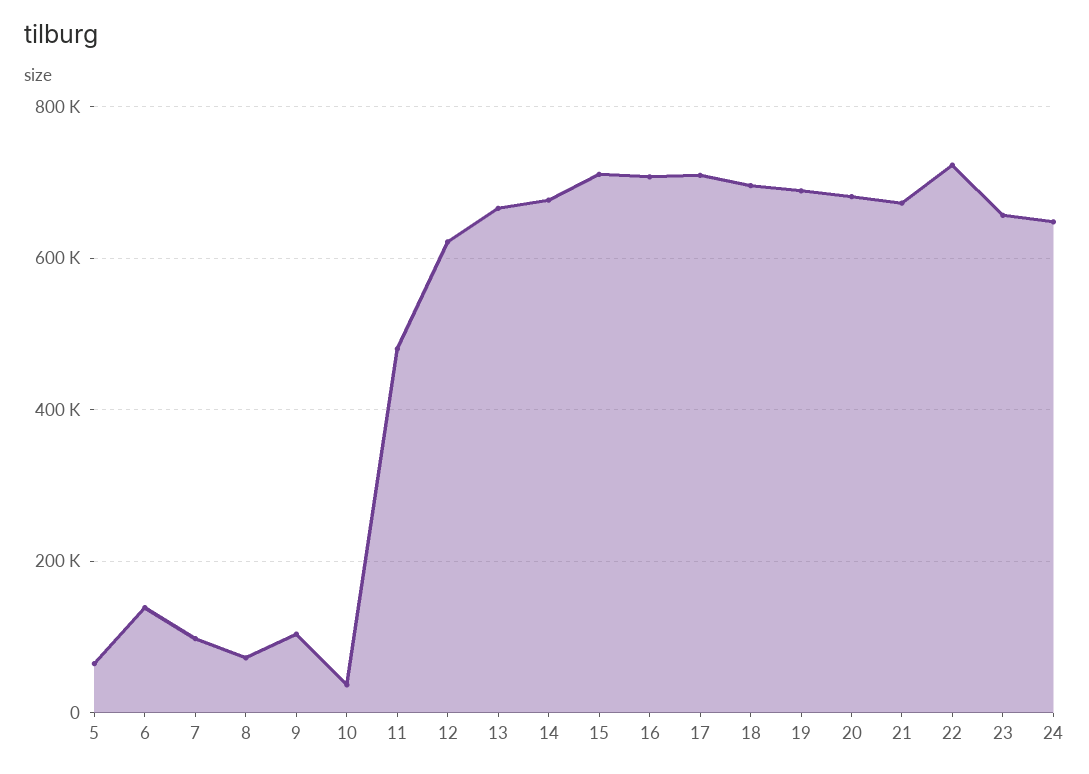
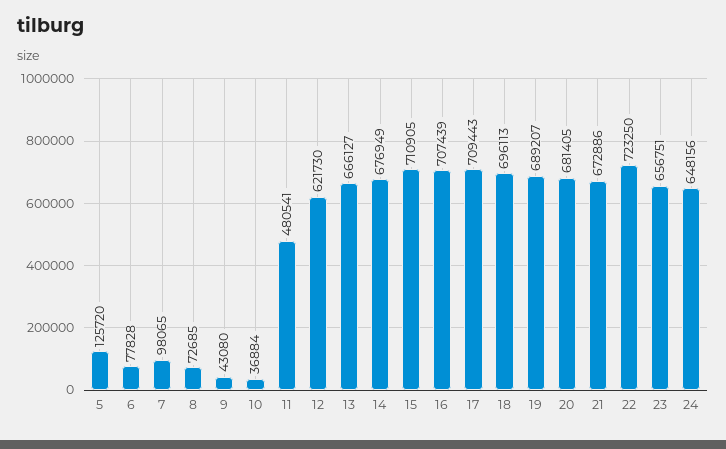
  {
-   "5": 60000,
+   "5": 125720,
-   "6": 140000,
+   "6": 77828,
    "7": 98065,
    "8": 72685,
-   "9": 100000,
+   "9": 43080,
    "10": 36884,
    "11": 480541,
    "12": 621730,
    "13": 666127,
    "14": 676949,
    "15": 710905,
    "16": 707439,
    "17": 709443,
    "18": 696113,
    "19": 689207,
    "20": 681405,
    "21": 672886,
    "22": 723250,
    "23": 656751,
    "24": 648156
  }

